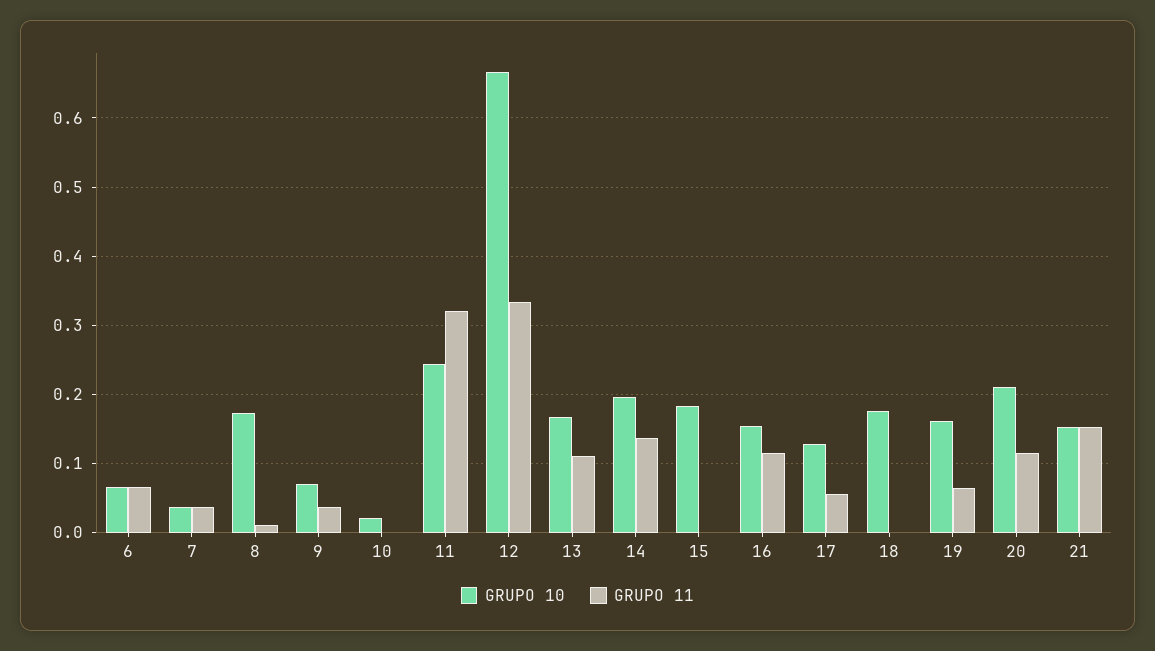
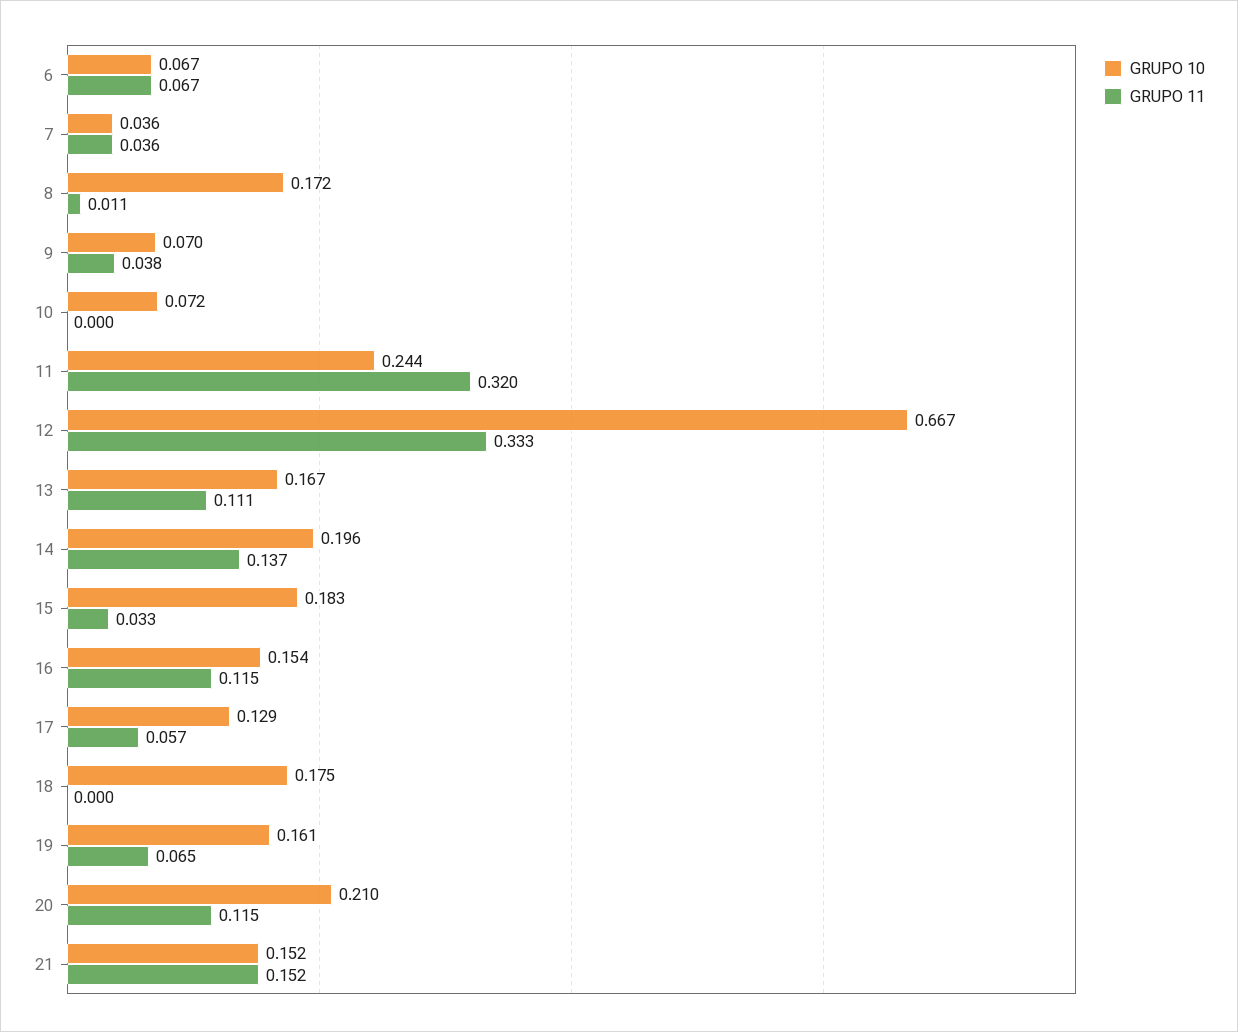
  {
    "GRUPO 10": {
      "6": 0.067,
      "7": 0.036,
      "8": 0.172,
      "9": 0.07,
-     "10": 0.02,
+     "10": 0.072,
      "11": 0.244,
      "12": 0.667,
      "13": 0.167,
      "14": 0.196,
      "15": 0.183,
      "16": 0.154,
      "17": 0.129,
      "18": 0.175,
      "19": 0.161,
      "20": 0.21,
      "21": 0.152
    },
    "GRUPO 11": {
      "6": 0.067,
      "7": 0.036,
      "8": 0.011,
      "9": 0.038,
      "10": 0,
      "11": 0.32,
      "12": 0.333,
      "13": 0.111,
      "14": 0.137,
-     "15": 0,
+     "15": 0.033,
      "16": 0.115,
      "17": 0.057,
      "18": 0,
      "19": 0.065,
      "20": 0.115,
      "21": 0.152
    }
  }

